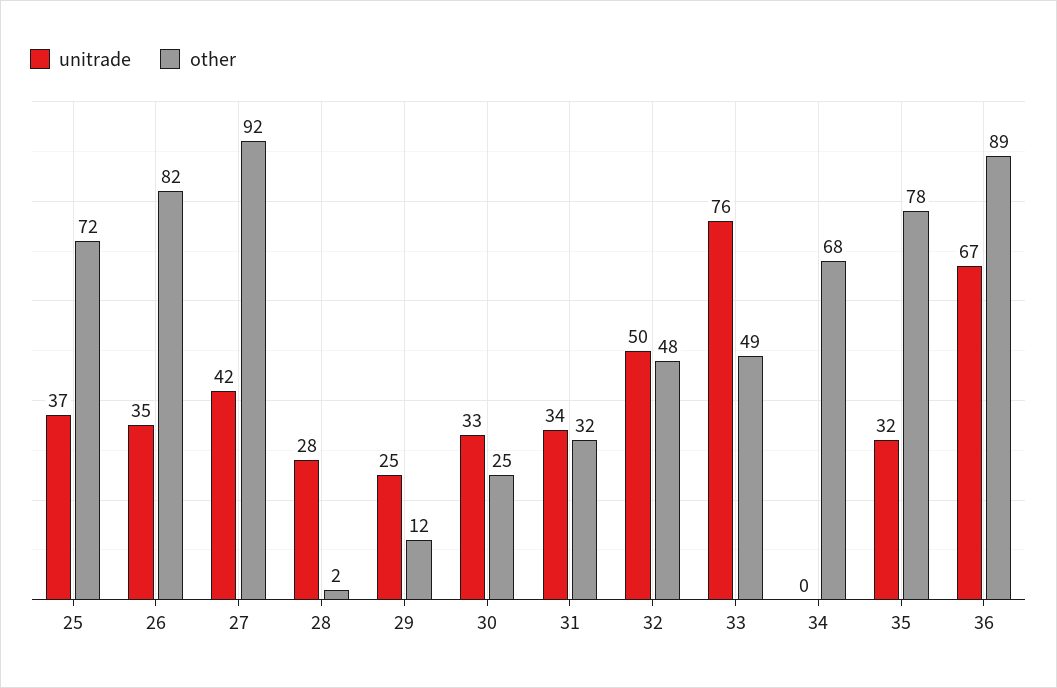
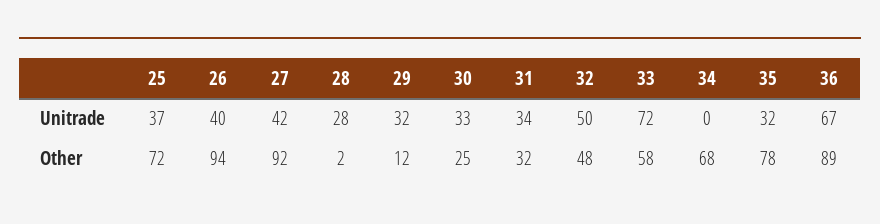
  {
    "unitrade": {
      "25": 37,
-     "26": 35,
+     "26": 40,
      "27": 42,
      "28": 28,
-     "29": 25,
+     "29": 32,
      "30": 33,
      "31": 34,
      "32": 50,
-     "33": 76,
+     "33": 72,
      "34": 0,
      "35": 32,
      "36": 67
    },
    "other": {
      "25": 72,
-     "26": 82,
+     "26": 94,
      "27": 92,
      "28": 2,
      "29": 12,
      "30": 25,
      "31": 32,
      "32": 48,
-     "33": 49,
+     "33": 58,
      "34": 68,
      "35": 78,
      "36": 89
    }
  }

